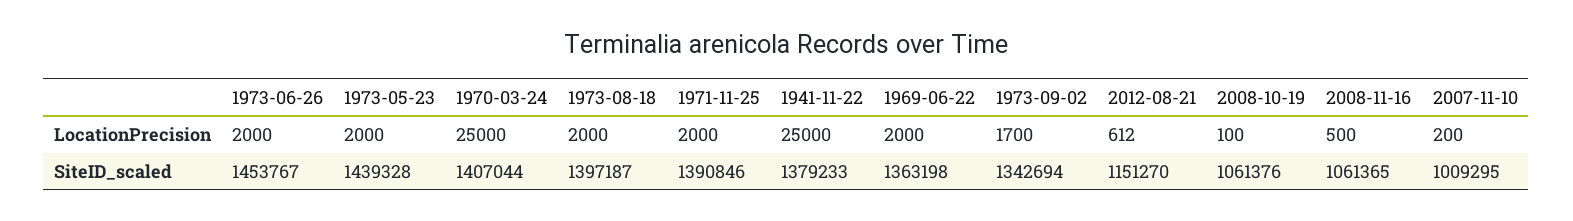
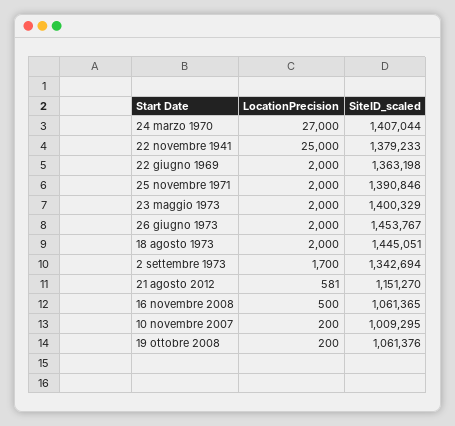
  {
    "1973-06-26": {
      "LocationPrecision": 2000,
      "SiteID_scaled": 1453767
    },
    "1973-05-23": {
      "LocationPrecision": 2000,
-     "SiteID_scaled": 1439328
+     "SiteID_scaled": 1400329
    },
    "1970-03-24": {
-     "LocationPrecision": 25000,
+     "LocationPrecision": 27000,
      "SiteID_scaled": 1407044
    },
    "1973-08-18": {
      "LocationPrecision": 2000,
-     "SiteID_scaled": 1397187
+     "SiteID_scaled": 1445051
    },
    "1971-11-25": {
      "LocationPrecision": 2000,
      "SiteID_scaled": 1390846
    },
    "1941-11-22": {
      "LocationPrecision": 25000,
      "SiteID_scaled": 1379233
    },
    "1969-06-22": {
      "LocationPrecision": 2000,
      "SiteID_scaled": 1363198
    },
    "1973-09-02": {
      "LocationPrecision": 1700,
      "SiteID_scaled": 1342694
    },
    "2012-08-21": {
-     "LocationPrecision": 612,
+     "LocationPrecision": 581,
      "SiteID_scaled": 1151270
    },
    "2008-10-19": {
-     "LocationPrecision": 100,
+     "LocationPrecision": 200,
      "SiteID_scaled": 1061376
    },
    "2008-11-16": {
      "LocationPrecision": 500,
      "SiteID_scaled": 1061365
    },
    "2007-11-10": {
      "LocationPrecision": 200,
      "SiteID_scaled": 1009295
    }
  }

